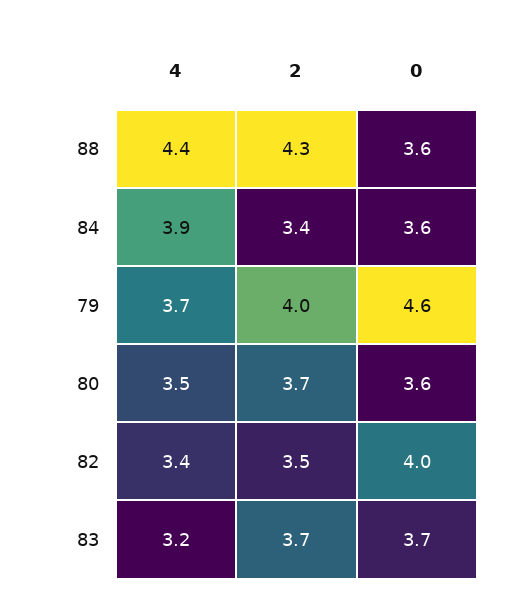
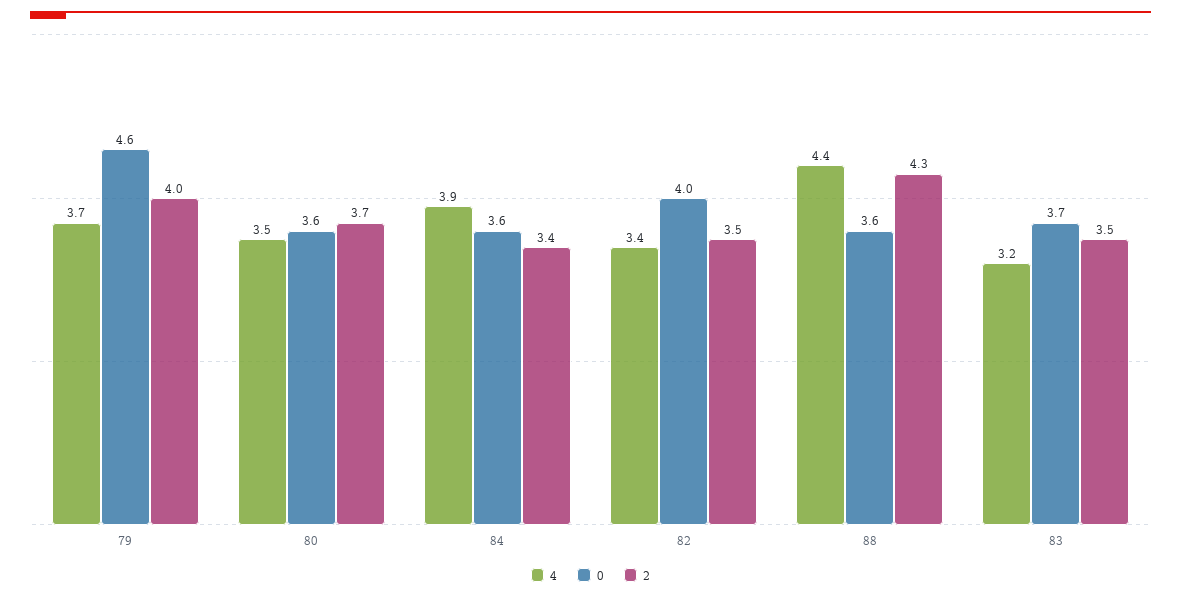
  {
    "4": {
      "88": 4.4,
      "84": 3.9,
      "79": 3.7,
      "80": 3.5,
      "82": 3.4,
      "83": 3.2
    },
    "2": {
      "88": 4.3,
      "84": 3.4,
      "79": 4,
      "80": 3.7,
      "82": 3.5,
-     "83": 3.7
+     "83": 3.5
    },
    "0": {
      "88": 3.6,
      "84": 3.6,
      "79": 4.6,
      "80": 3.6,
      "82": 4,
      "83": 3.7
    }
  }

